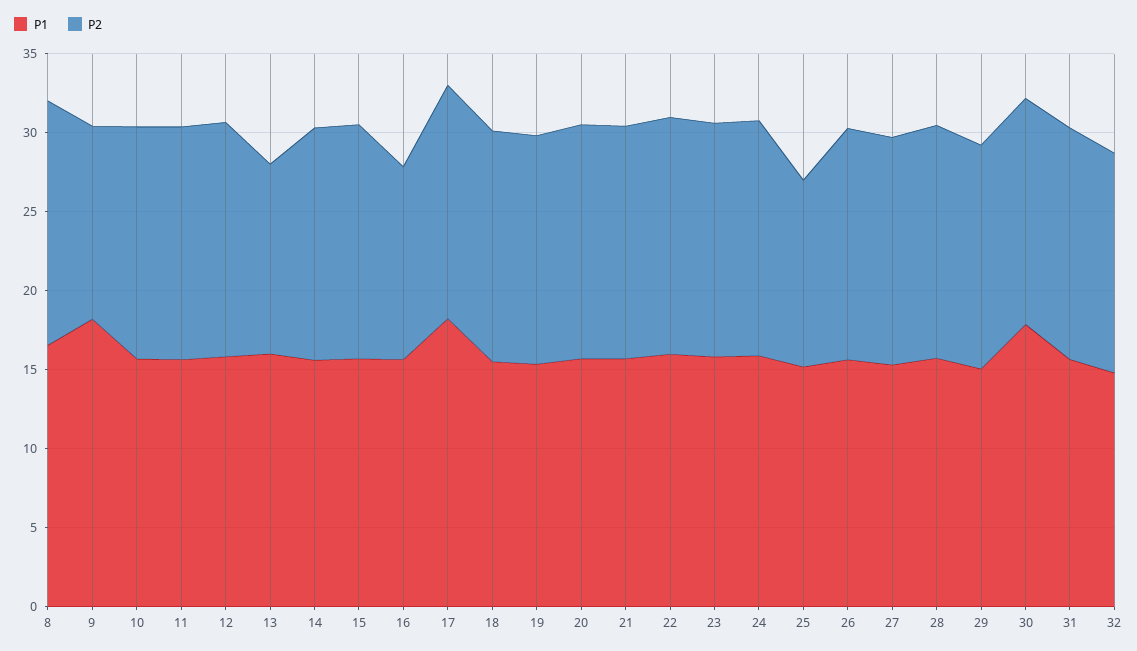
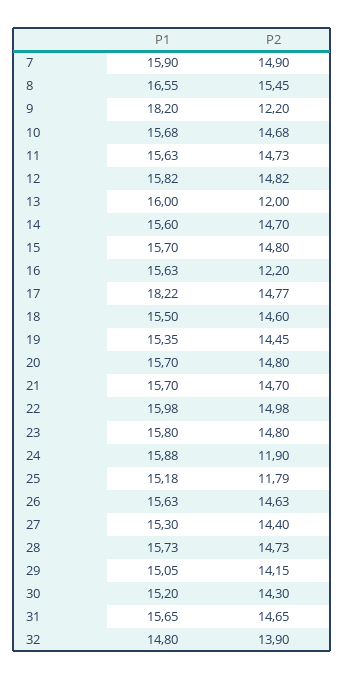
  {
    "P1": {
      "8": 16.55,
      "9": 18.2,
      "10": 15.68,
      "11": 15.63,
      "12": 15.82,
      "13": 16,
      "14": 15.6,
      "15": 15.7,
      "16": 15.63,
      "17": 18.22,
      "18": 15.5,
      "19": 15.35,
      "20": 15.7,
      "21": 15.7,
      "22": 15.98,
      "23": 15.8,
      "24": 15.88,
      "25": 15.18,
      "26": 15.63,
      "27": 15.3,
      "28": 15.73,
      "29": 15.05,
-     "30": 18,
+     "30": 15.2,
      "31": 15.65,
-     "32": 14.8
+     "32": 14.8,
+     "7": 15.9
    },
    "P2": {
      "8": 15.45,
      "9": 12.2,
      "10": 14.68,
      "11": 14.73,
      "12": 14.82,
      "13": 12,
      "14": 14.7,
      "15": 14.8,
      "16": 12.2,
      "17": 14.77,
      "18": 14.6,
      "19": 14.45,
      "20": 14.8,
      "21": 14.7,
      "22": 14.98,
      "23": 14.8,
-     "24": 15,
+     "24": 11.9,
      "25": 11.79,
      "26": 14.63,
      "27": 14.4,
      "28": 14.73,
      "29": 14.15,
      "30": 14.3,
      "31": 14.65,
-     "32": 13.9
+     "32": 13.9,
+     "7": 14.9
    }
  }

